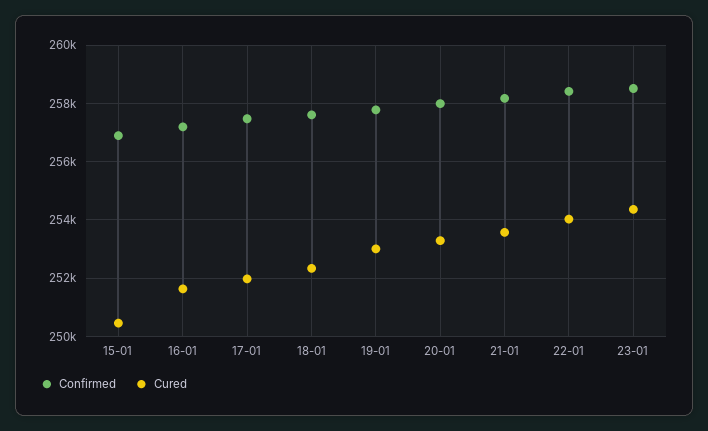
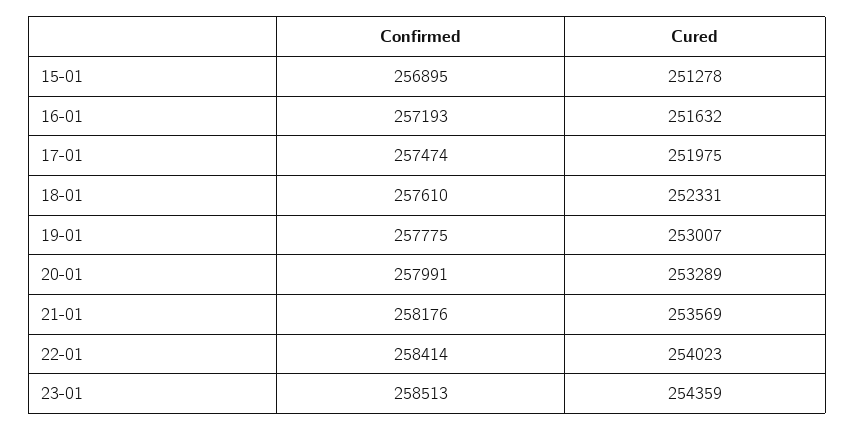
  {
    "Confirmed": {
      "15-01": 256895,
      "16-01": 257193,
      "17-01": 257474,
      "18-01": 257610,
      "19-01": 257775,
      "20-01": 257991,
      "21-01": 258176,
      "22-01": 258414,
      "23-01": 258513
    },
    "Cured": {
-     "15-01": 250500,
+     "15-01": 251278,
      "16-01": 251632,
      "17-01": 251975,
      "18-01": 252331,
      "19-01": 253007,
      "20-01": 253289,
      "21-01": 253569,
      "22-01": 254023,
      "23-01": 254359
    }
  }

